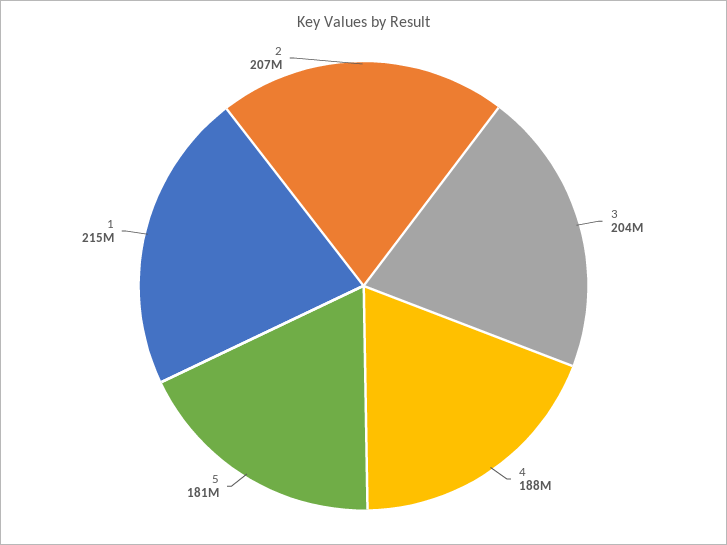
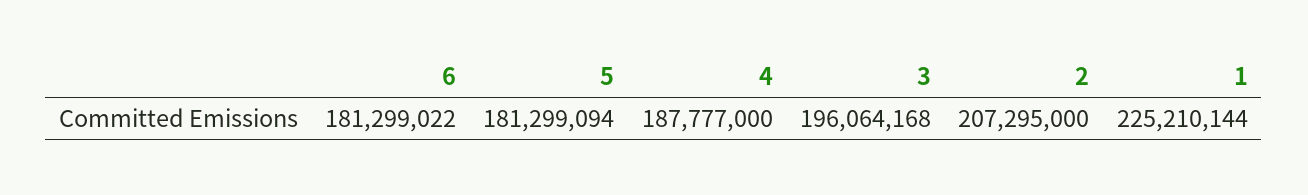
  {
-   "3": 204000000,
+   "3": 196064168,
    "4": 187777000,
    "5": 181299094,
-   "1": 215000000,
+   "1": 225210144,
-   "2": 207295000
+   "2": 207295000,
+   "6": 181299022
  }

